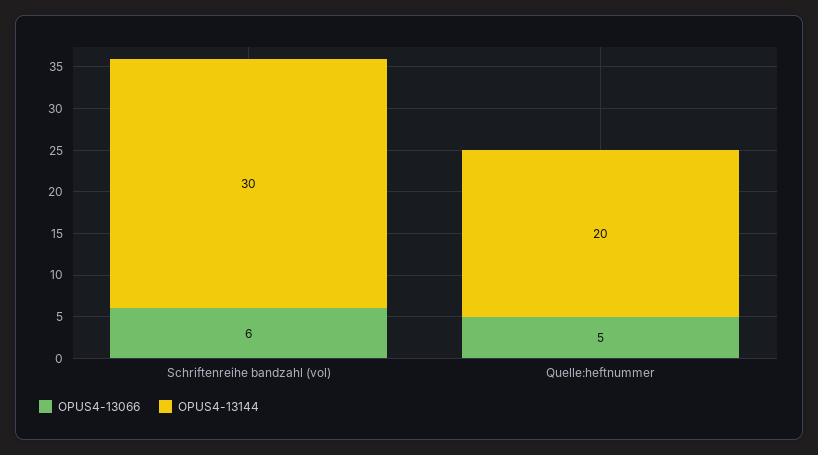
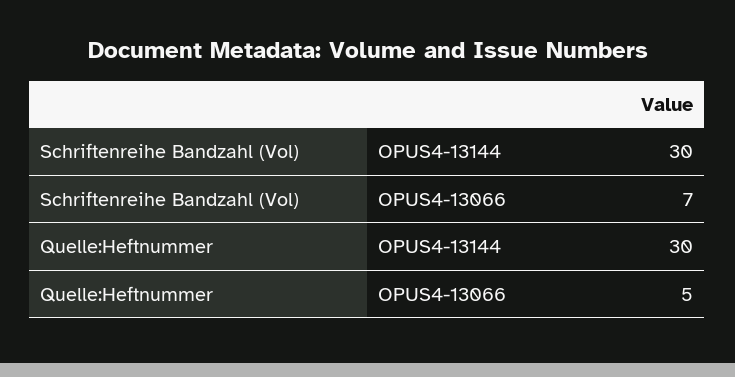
  {
    "OPUS4-13066": {
-     "Schriftenreihe bandzahl (vol)": 6,
+     "Schriftenreihe bandzahl (vol)": 7,
      "Quelle:heftnummer": 5
    },
    "OPUS4-13144": {
      "Schriftenreihe bandzahl (vol)": 30,
-     "Quelle:heftnummer": 20
+     "Quelle:heftnummer": 30
    }
  }

